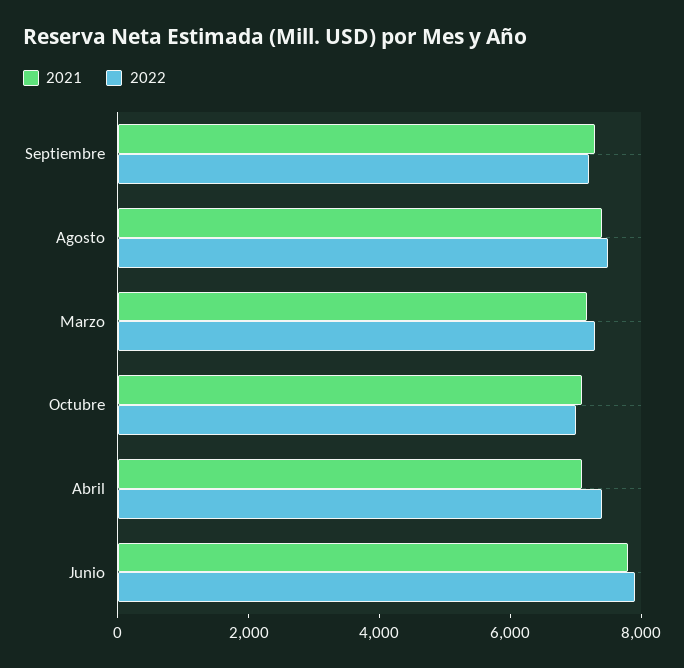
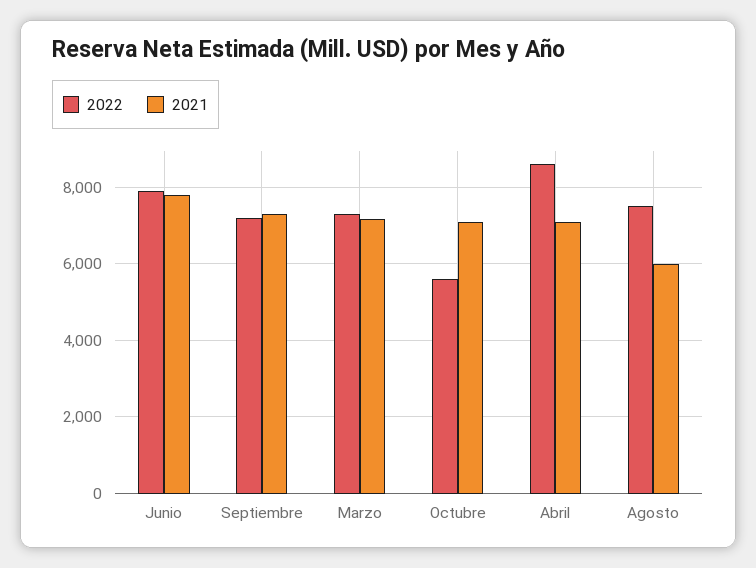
  {
    "2021": {
      "Septiembre": 7400,
-     "Agosto": 7500,
+     "Agosto": 6000,
      "Marzo": 7200,
      "Octubre": 7200,
      "Abril": 7000,
      "Junio": 7800
    },
    "2022": {
      "Septiembre": 7200,
      "Agosto": 7600,
      "Marzo": 7400,
-     "Octubre": 7000,
+     "Octubre": 5600,
-     "Abril": 7500,
+     "Abril": 8600,
      "Junio": 8000
    }
  }

